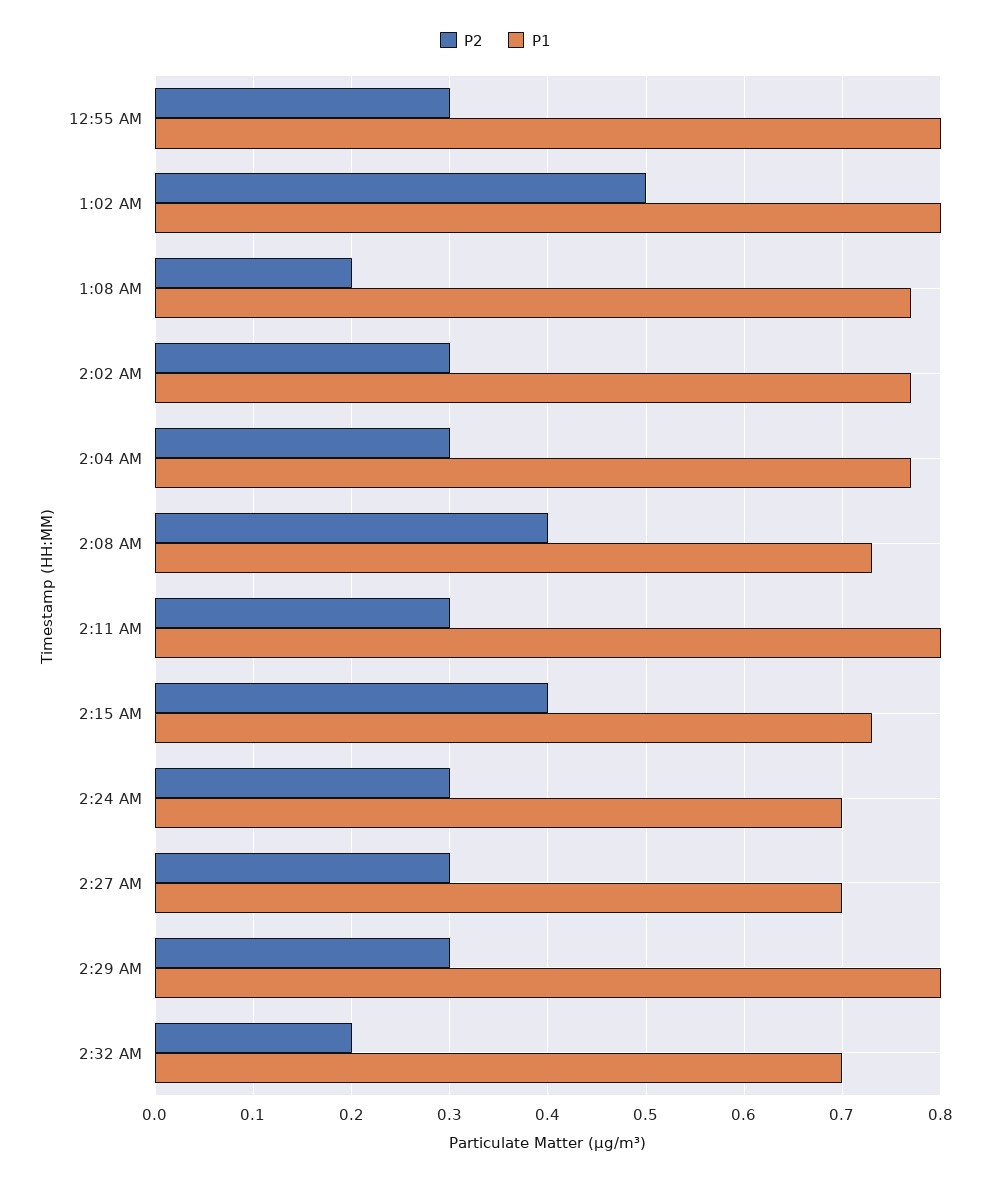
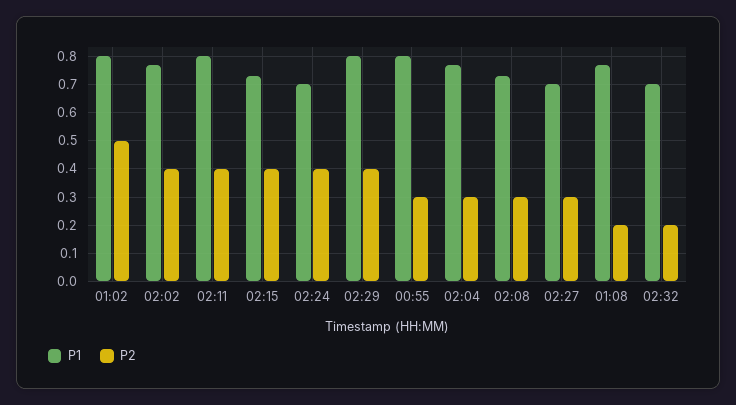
  {
    "P2": {
      "12:55 AM": 0.3,
      "1:02 AM": 0.5,
      "1:08 AM": 0.2,
-     "2:02 AM": 0.3,
+     "2:02 AM": 0.4,
      "2:04 AM": 0.3,
-     "2:08 AM": 0.4,
+     "2:08 AM": 0.3,
-     "2:11 AM": 0.3,
+     "2:11 AM": 0.4,
      "2:15 AM": 0.4,
-     "2:24 AM": 0.3,
+     "2:24 AM": 0.4,
      "2:27 AM": 0.3,
-     "2:29 AM": 0.3,
+     "2:29 AM": 0.4,
      "2:32 AM": 0.2
    },
    "P1": {
      "12:55 AM": 0.8,
      "1:02 AM": 0.8,
      "1:08 AM": 0.77,
      "2:02 AM": 0.77,
      "2:04 AM": 0.77,
      "2:08 AM": 0.73,
      "2:11 AM": 0.8,
      "2:15 AM": 0.73,
      "2:24 AM": 0.7,
      "2:27 AM": 0.7,
      "2:29 AM": 0.8,
      "2:32 AM": 0.7
    }
  }

